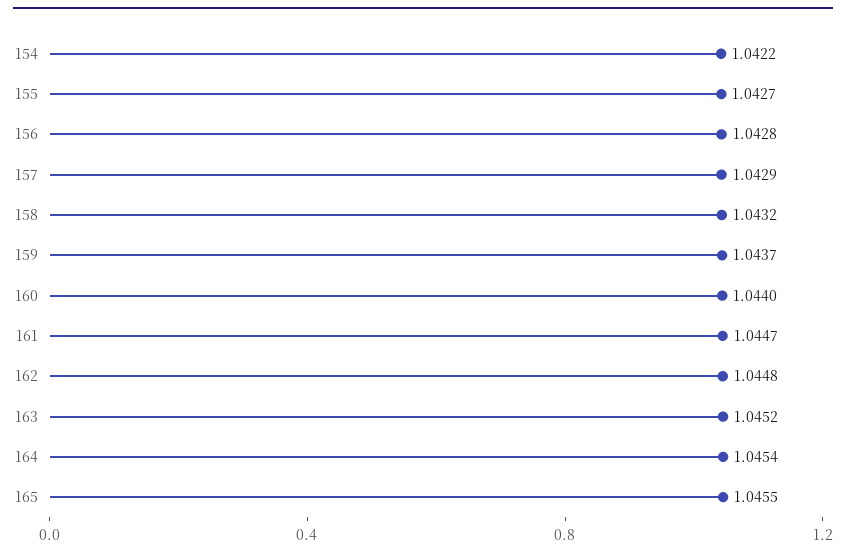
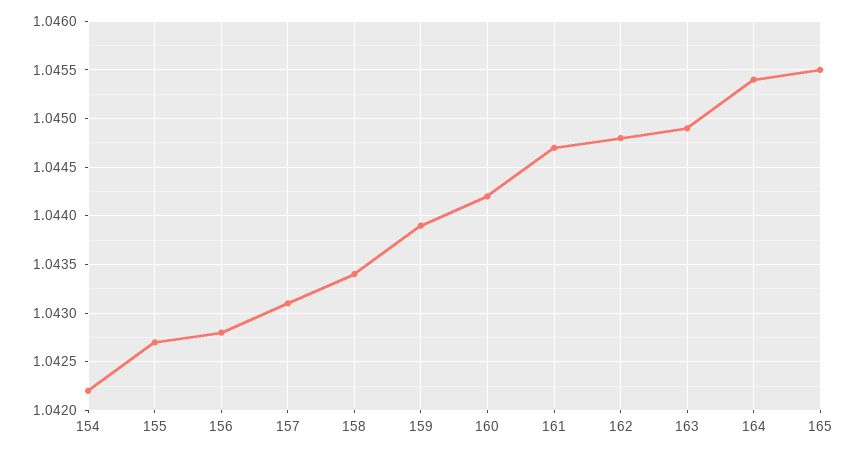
  {
    "154": 1.0422,
    "155": 1.0427,
    "156": 1.0428,
-   "157": 1.0429,
+   "157": 1.0431,
-   "158": 1.0432,
+   "158": 1.0434,
-   "159": 1.0437,
+   "159": 1.0439,
-   "160": 1.044,
+   "160": 1.0442,
    "161": 1.0447,
    "162": 1.0448,
-   "163": 1.0452,
+   "163": 1.0449,
    "164": 1.0454,
    "165": 1.0455
  }

